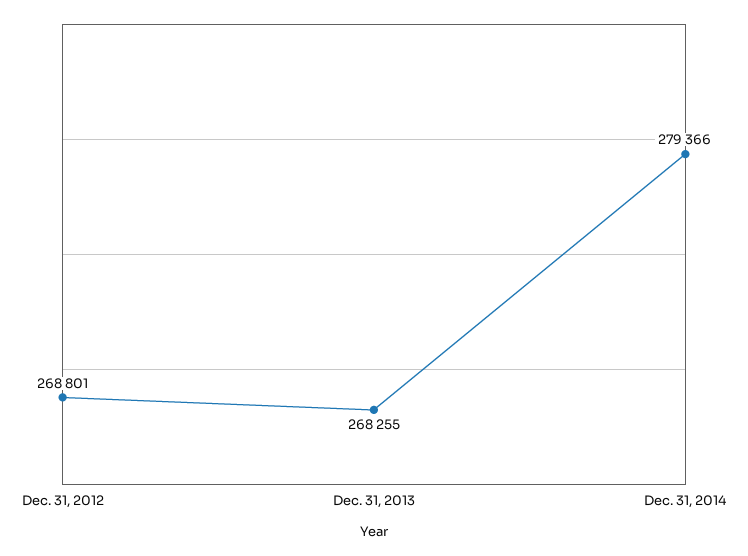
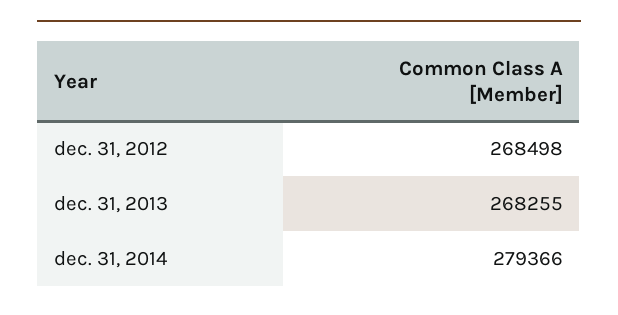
  {
-   "Dec. 31, 2012": 268801,
+   "Dec. 31, 2012": 268498,
    "Dec. 31, 2013": 268255,
    "Dec. 31, 2014": 279366
  }

